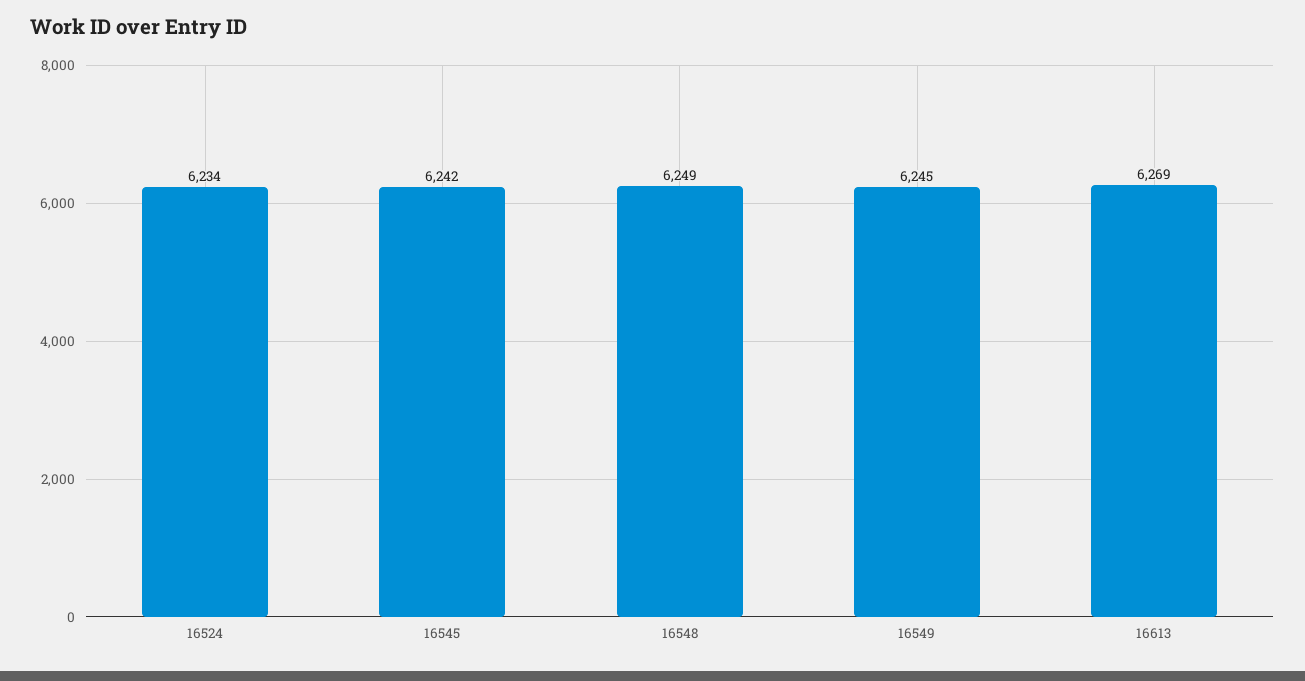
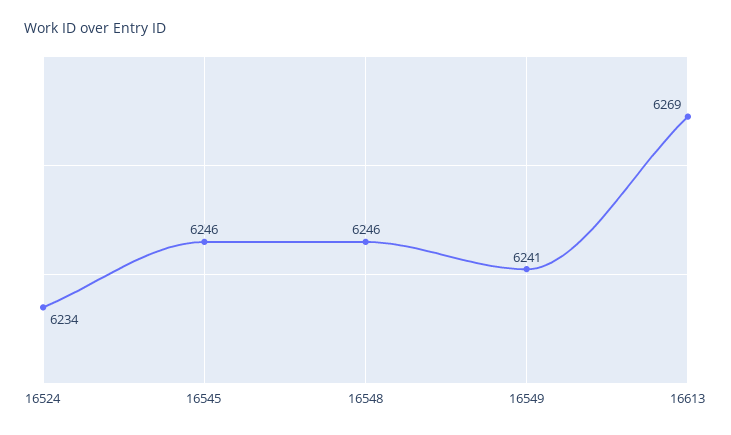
  {
    "16524": 6234,
-   "16545": 6242,
+   "16545": 6246,
-   "16548": 6249,
+   "16548": 6246,
-   "16549": 6245,
+   "16549": 6241,
    "16613": 6269
  }

